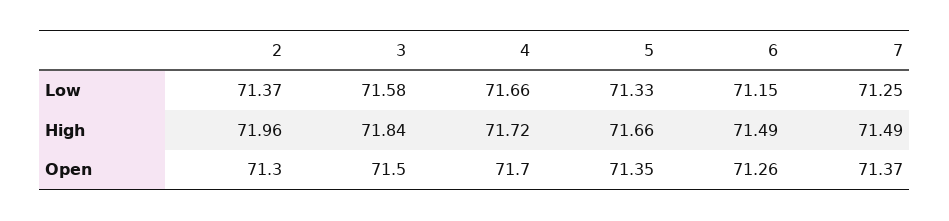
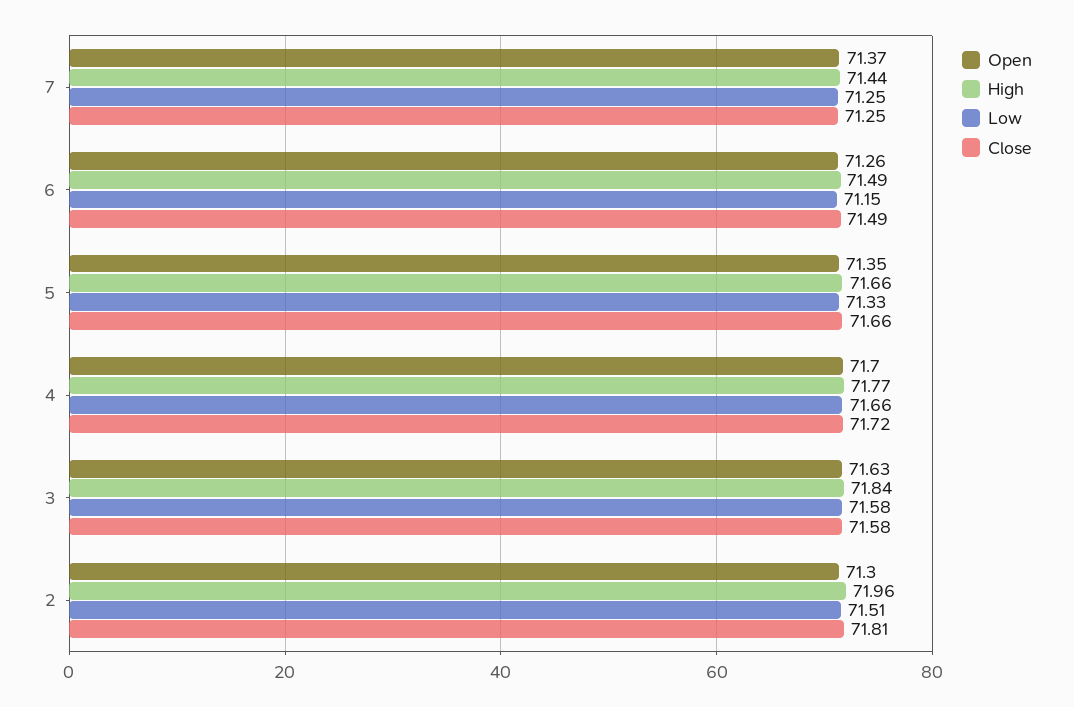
  {
    "Low": {
-     "2": 71.37,
+     "2": 71.51,
      "3": 71.58,
      "4": 71.66,
      "5": 71.33,
      "6": 71.15,
      "7": 71.25
    },
    "High": {
      "2": 71.96,
      "3": 71.84,
-     "4": 71.72,
+     "4": 71.77,
      "5": 71.66,
      "6": 71.49,
-     "7": 71.49
+     "7": 71.44
    },
    "Open": {
      "2": 71.3,
-     "3": 71.5,
+     "3": 71.63,
      "4": 71.7,
      "5": 71.35,
      "6": 71.26,
      "7": 71.37
-   }
+   },
+   "Close": {
+     "7": 71.25,
+     "6": 71.49,
+     "5": 71.66,
+     "4": 71.72,
+     "3": 71.58,
+     "2": 71.81
+   }
  }

